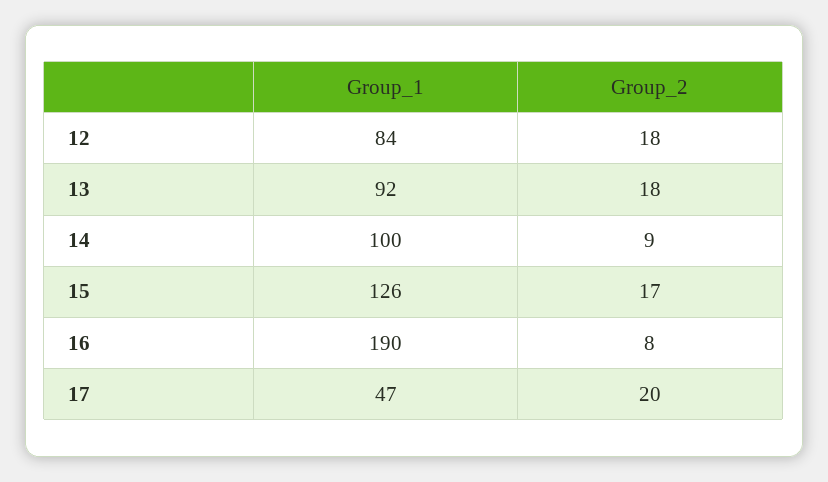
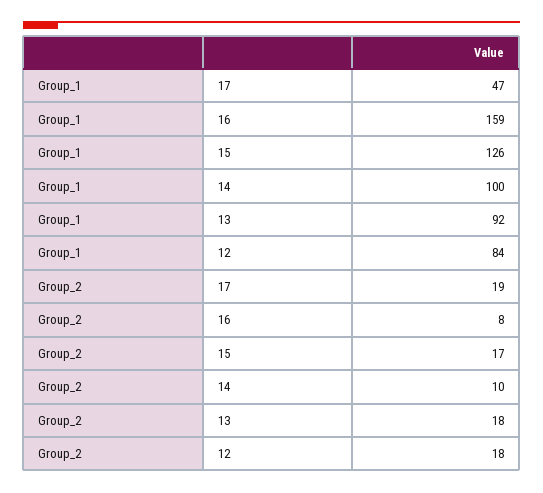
  {
    "Group_1": {
      "12": 84,
      "13": 92,
      "14": 100,
      "15": 126,
-     "16": 190,
+     "16": 159,
      "17": 47
    },
    "Group_2": {
      "12": 18,
      "13": 18,
-     "14": 9,
+     "14": 10,
      "15": 17,
      "16": 8,
-     "17": 20
+     "17": 19
    }
  }

